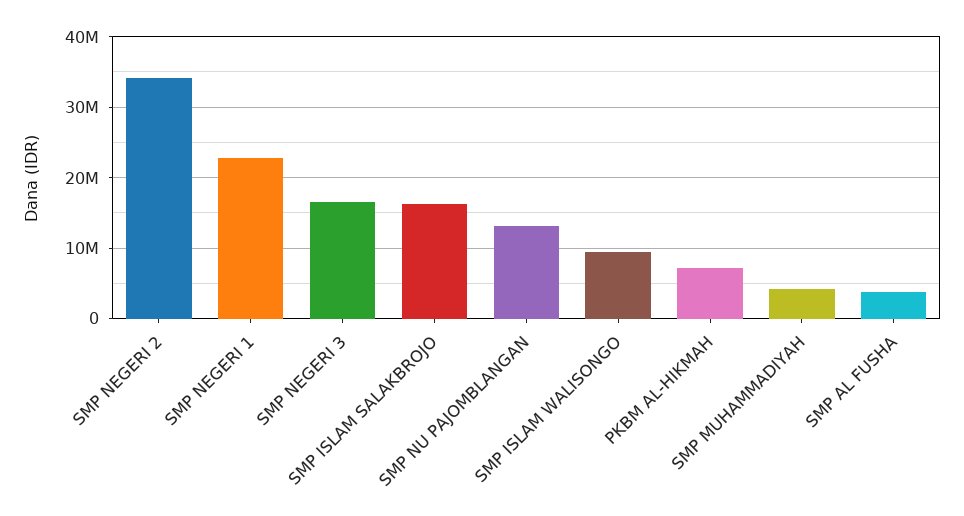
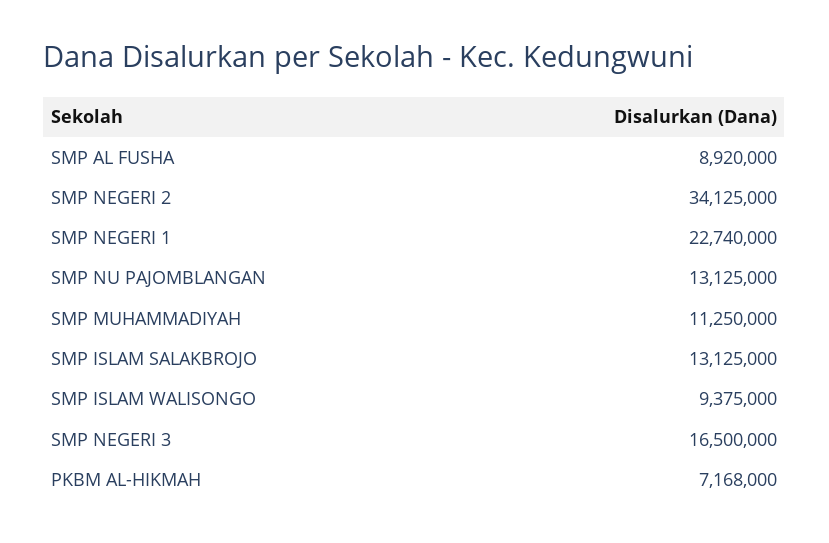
  {
    "SMP NEGERI 2": 34125000,
    "SMP NEGERI 1": 22740000,
    "SMP NEGERI 3": 16500000,
-   "SMP ISLAM SALAKBROJO": 16000000,
+   "SMP ISLAM SALAKBROJO": 13125000,
    "SMP NU PAJOMBLANGAN": 13125000,
    "SMP ISLAM WALISONGO": 9375000,
    "PKBM AL-HIKMAH": 7168000,
-   "SMP MUHAMMADIYAH": 4000000,
+   "SMP MUHAMMADIYAH": 11250000,
-   "SMP AL FUSHA": 4000000
+   "SMP AL FUSHA": 8920000
  }

